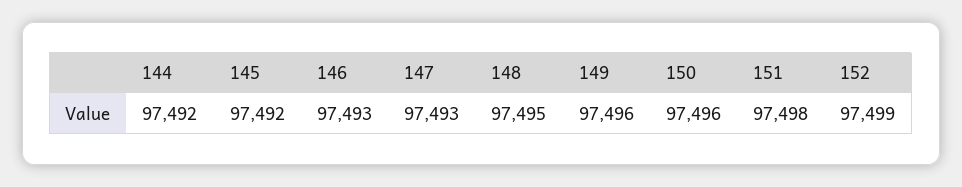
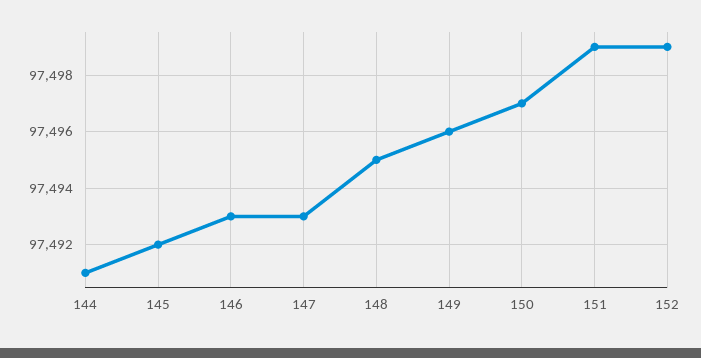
  {
-   "144": 97492,
+   "144": 97491,
    "145": 97492,
    "146": 97493,
    "147": 97493,
    "148": 97495,
    "149": 97496,
-   "150": 97496,
+   "150": 97497,
-   "151": 97498,
+   "151": 97499,
    "152": 97499
  }

